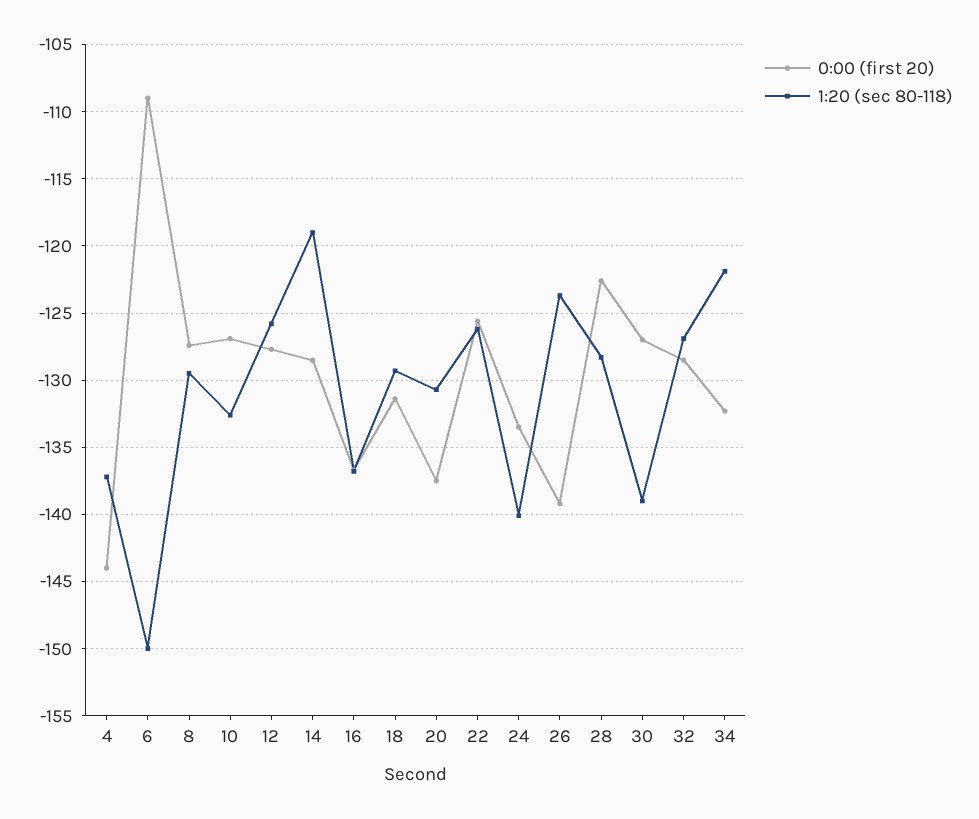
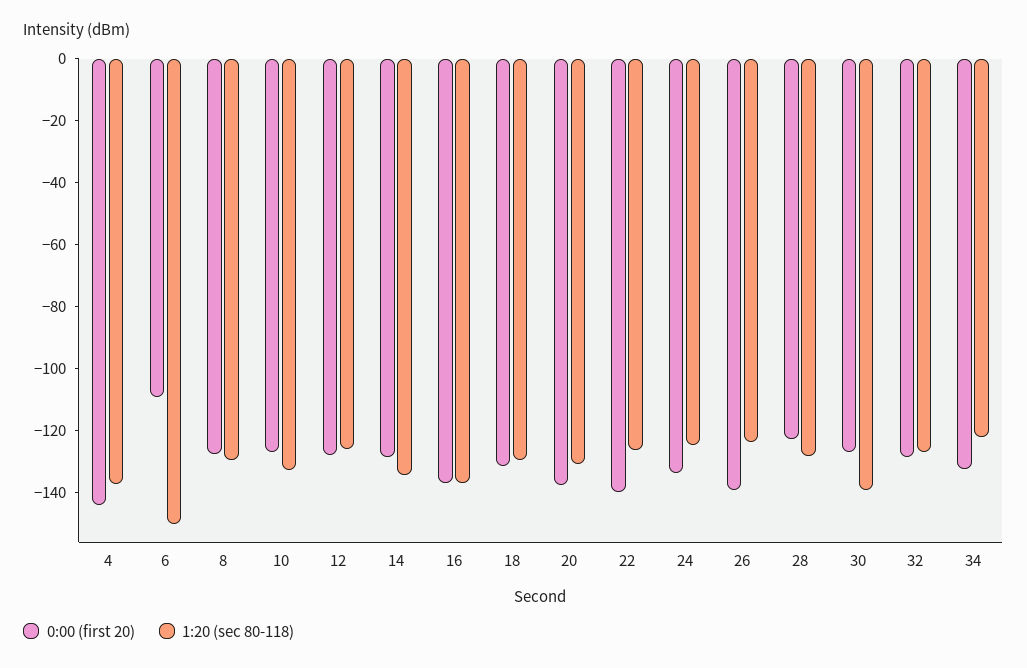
  {
    "0:00 (first 20)": {
      "4": -144,
      "6": -109,
      "8": -127.5,
      "10": -127,
      "12": -127.5,
      "14": -128.5,
      "16": -136.5,
      "18": -131.5,
      "20": -137.5,
-     "22": -125.5,
+     "22": -140,
      "24": -133.5,
      "26": -139,
      "28": -122.5,
      "30": -127,
      "32": -128.5,
      "34": -132.5
    },
    "1:20 (sec 80-118)": {
      "4": -137,
      "6": -150,
      "8": -129.5,
      "10": -132.5,
      "12": -126,
-     "14": -119,
+     "14": -135,
      "16": -137,
      "18": -129.5,
      "20": -130.5,
      "22": -126,
-     "24": -140,
+     "24": -125,
      "26": -123.5,
      "28": -128.5,
      "30": -139,
      "32": -127,
      "34": -122
    }
  }

